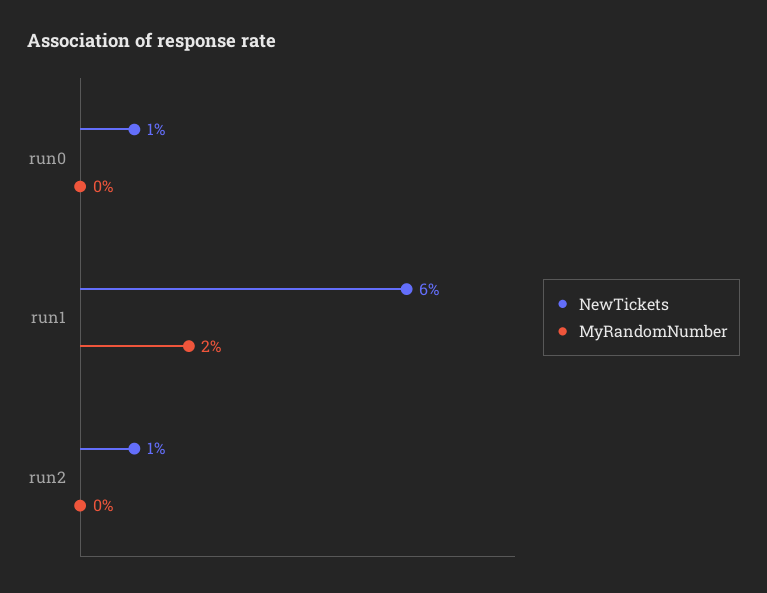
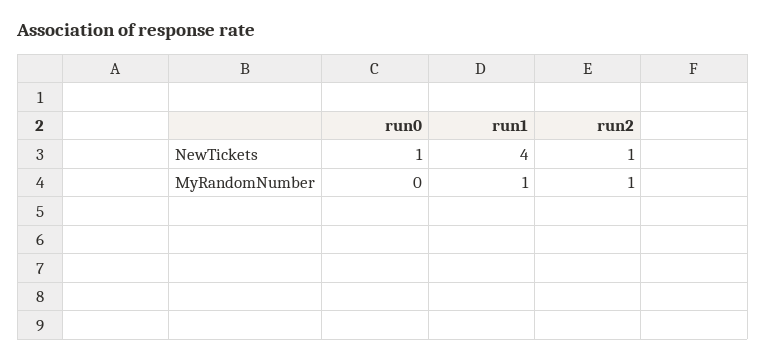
  {
    "NewTickets": {
      "run0": 1,
-     "run1": 6,
+     "run1": 4,
      "run2": 1
    },
    "MyRandomNumber": {
      "run0": 0,
-     "run1": 2,
+     "run1": 1,
-     "run2": 0
+     "run2": 1
    }
  }

